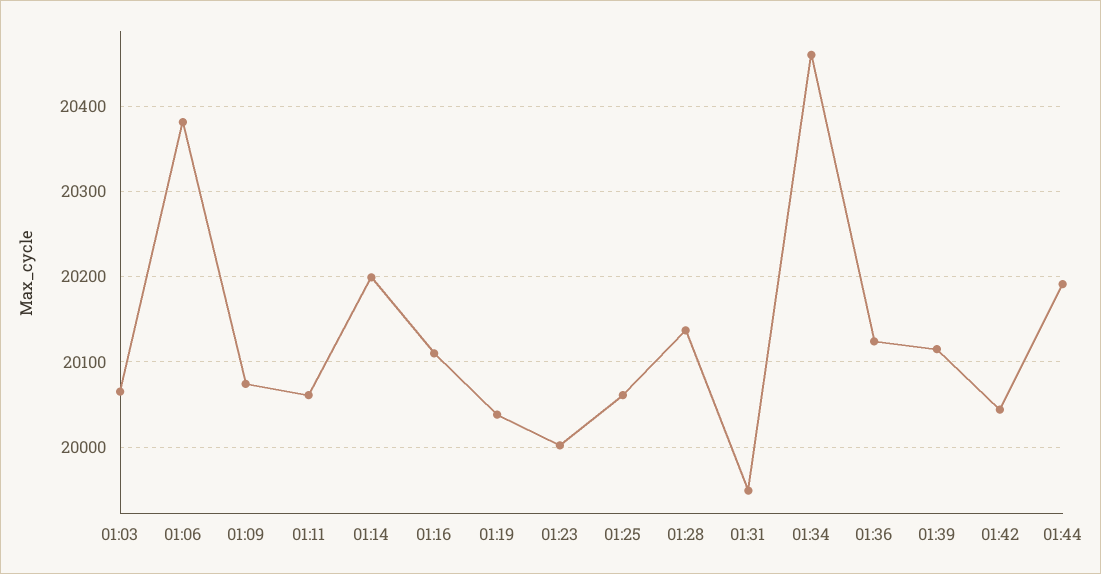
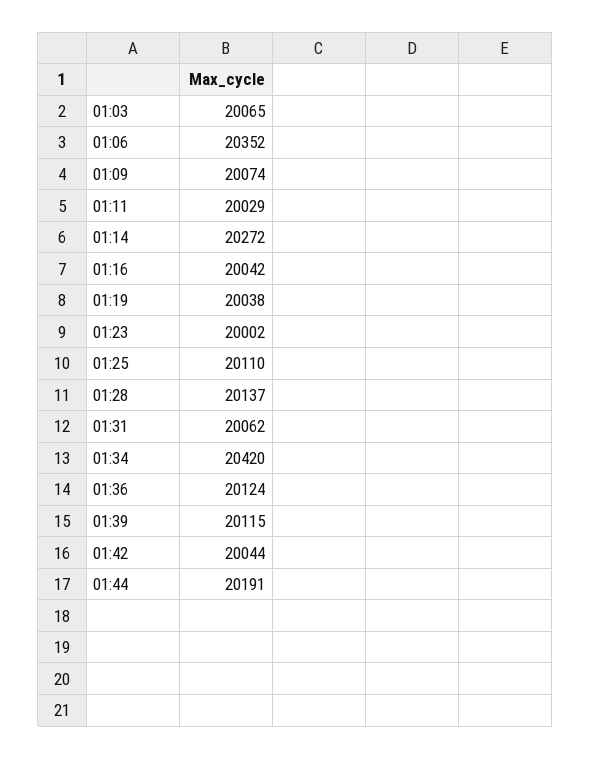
  {
    "01:03": 20065,
-   "01:06": 20380,
+   "01:06": 20352,
    "01:09": 20074,
-   "01:11": 20060,
+   "01:11": 20029,
-   "01:14": 20200,
+   "01:14": 20272,
-   "01:16": 20110,
+   "01:16": 20042,
    "01:19": 20038,
    "01:23": 20002,
-   "01:25": 20060,
+   "01:25": 20110,
    "01:28": 20137,
-   "01:31": 19950,
+   "01:31": 20062,
-   "01:34": 20460,
+   "01:34": 20420,
    "01:36": 20124,
    "01:39": 20115,
    "01:42": 20044,
    "01:44": 20191
  }

